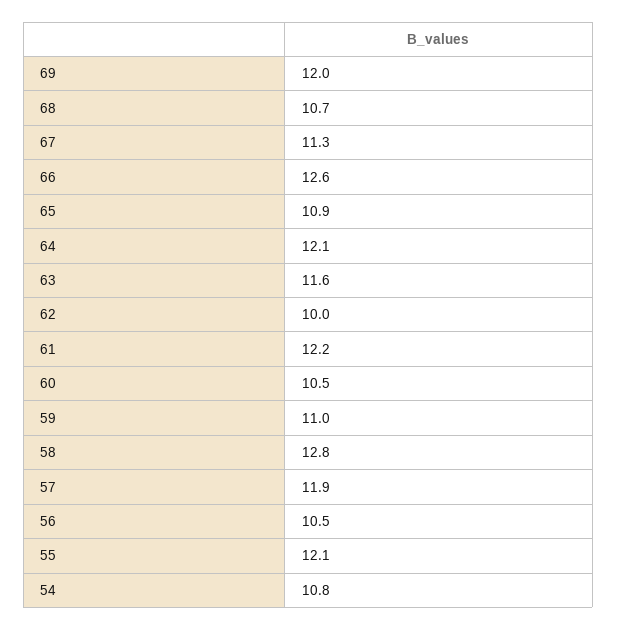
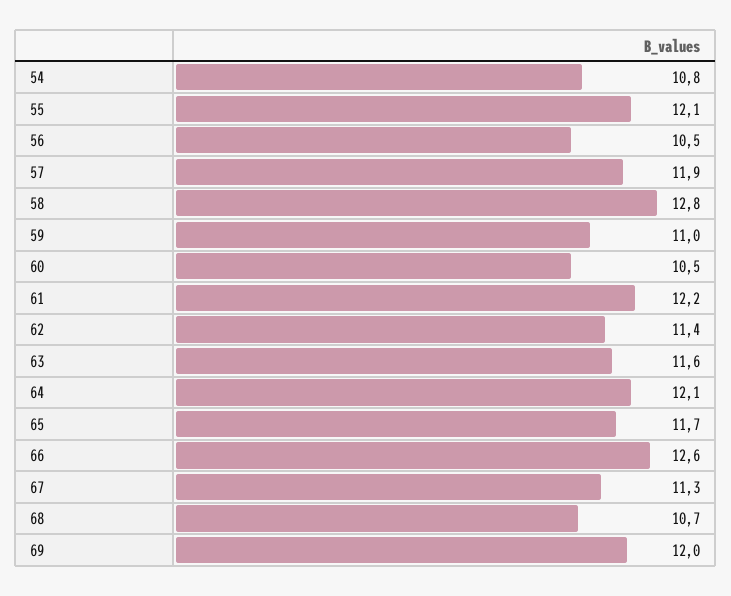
  {
    "69": 12,
    "68": 10.7,
    "67": 11.3,
    "66": 12.6,
-   "65": 10.9,
+   "65": 11.7,
    "64": 12.1,
    "63": 11.6,
-   "62": 10,
+   "62": 11.4,
    "61": 12.2,
    "60": 10.5,
    "59": 11,
    "58": 12.8,
    "57": 11.9,
    "56": 10.5,
    "55": 12.1,
    "54": 10.8
  }

